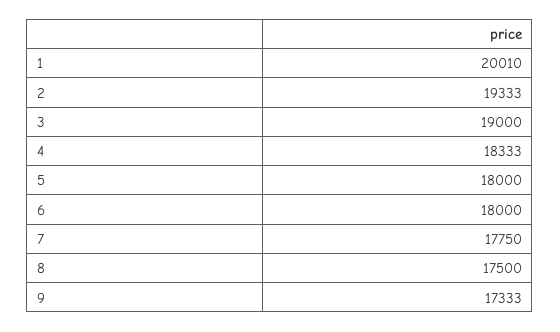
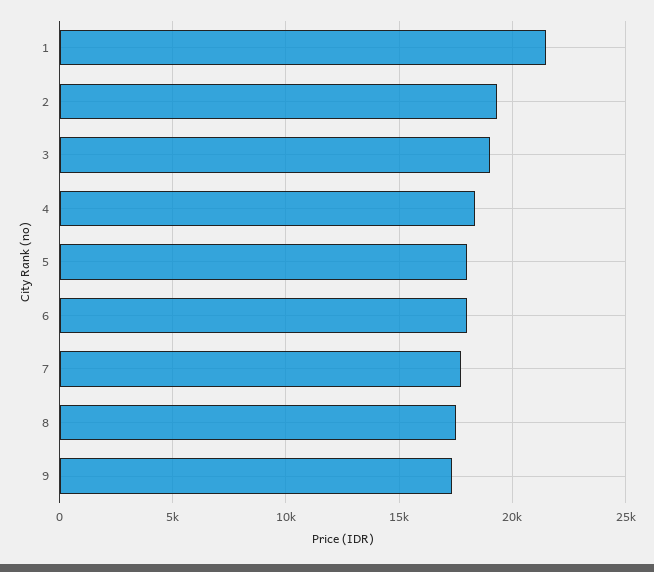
  {
-   "1": 20010,
+   "1": 21500,
    "2": 19333,
    "3": 19000,
    "4": 18333,
    "5": 18000,
    "6": 18000,
    "7": 17750,
    "8": 17500,
    "9": 17333
  }

